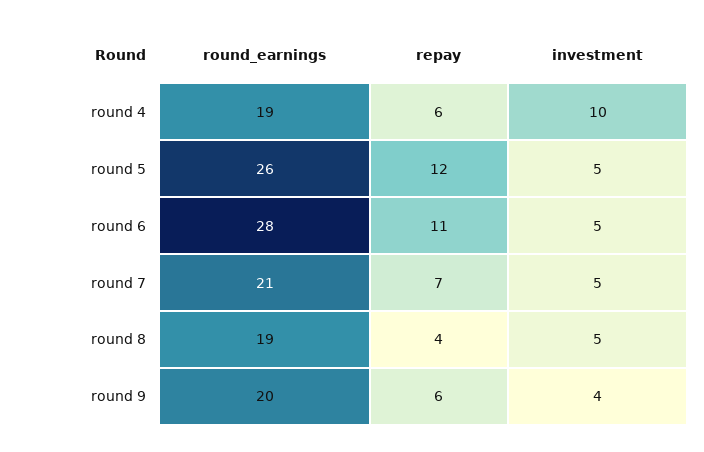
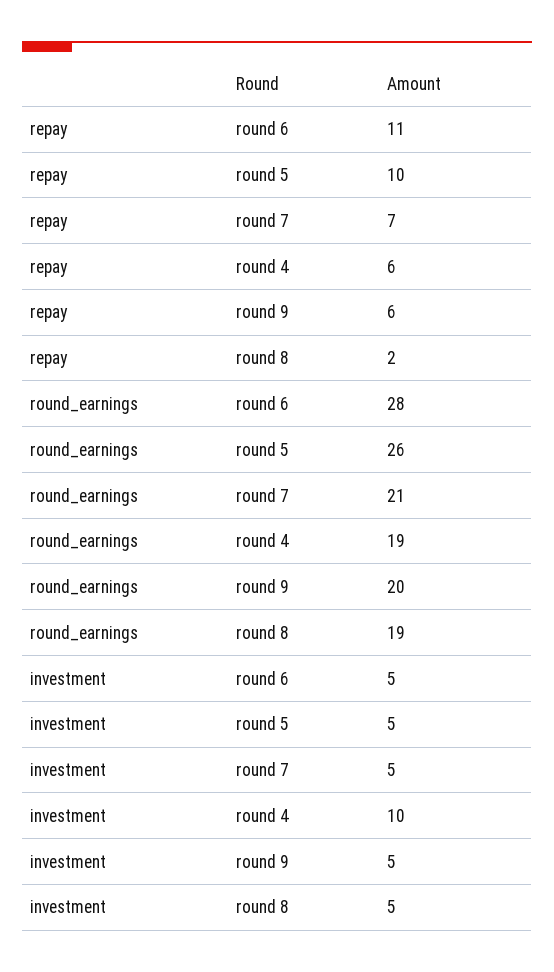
  {
    "round_earnings": {
      "round 4": 19,
      "round 5": 26,
      "round 6": 28,
      "round 7": 21,
      "round 8": 19,
      "round 9": 20
    },
    "repay": {
      "round 4": 6,
-     "round 5": 12,
+     "round 5": 10,
      "round 6": 11,
      "round 7": 7,
-     "round 8": 4,
+     "round 8": 2,
      "round 9": 6
    },
    "investment": {
      "round 4": 10,
      "round 5": 5,
      "round 6": 5,
      "round 7": 5,
      "round 8": 5,
-     "round 9": 4
+     "round 9": 5
    }
  }

